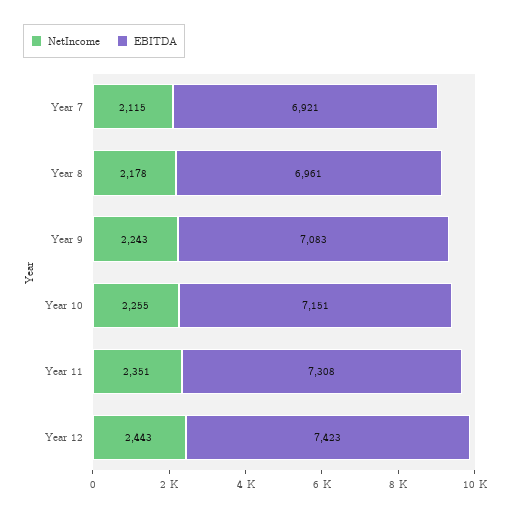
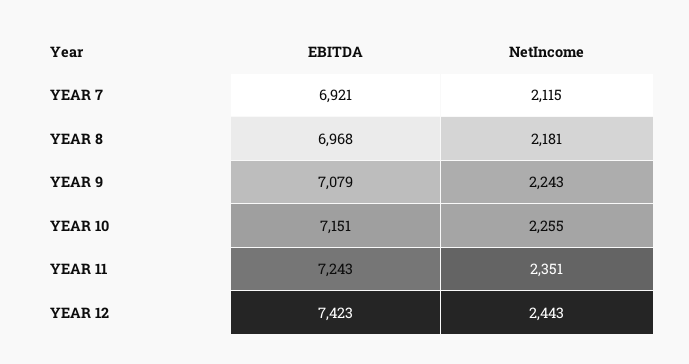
  {
    "NetIncome": {
      "Year 7": 2115,
-     "Year 8": 2178,
+     "Year 8": 2181,
      "Year 9": 2243,
      "Year 10": 2255,
      "Year 11": 2351,
      "Year 12": 2443
    },
    "EBITDA": {
      "Year 7": 6921,
-     "Year 8": 6961,
+     "Year 8": 6968,
-     "Year 9": 7083,
+     "Year 9": 7079,
      "Year 10": 7151,
-     "Year 11": 7308,
+     "Year 11": 7243,
      "Year 12": 7423
    }
  }

